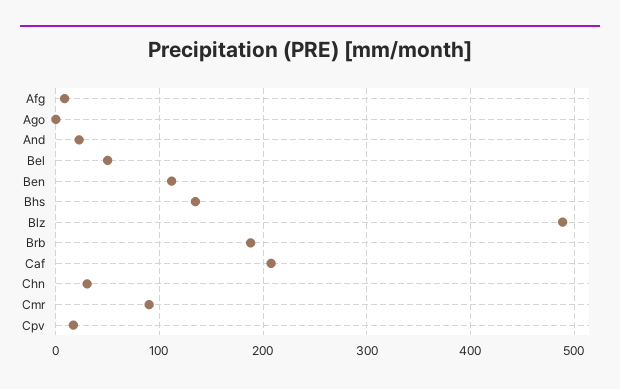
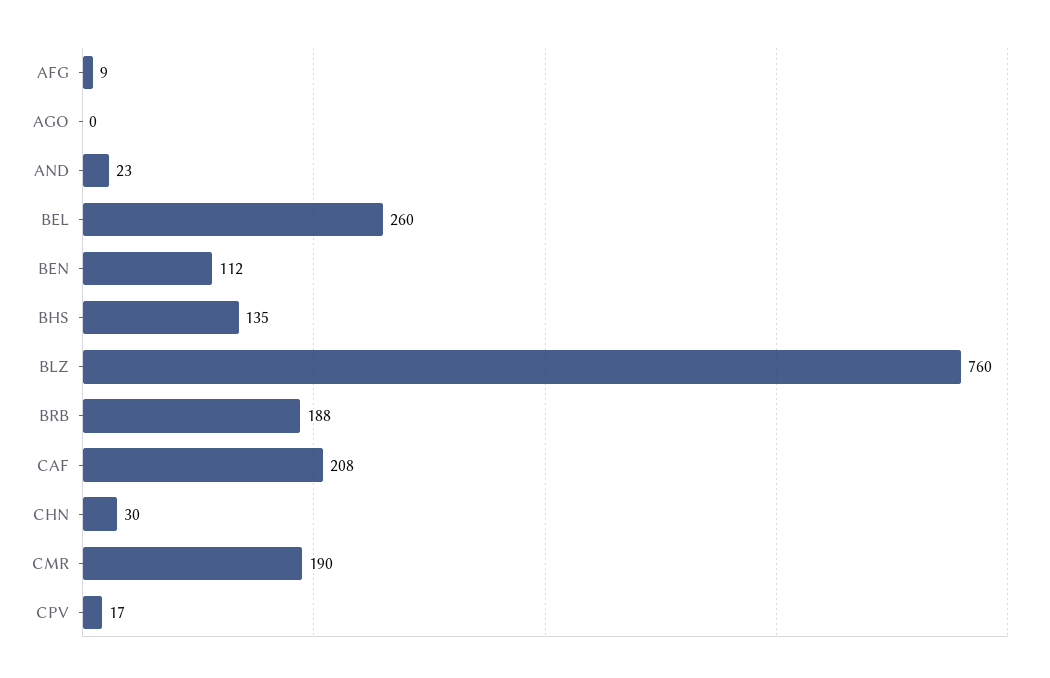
  {
    "Afg": 9,
    "Ago": 0,
    "And": 23,
-   "Bel": 50,
+   "Bel": 260,
    "Ben": 112,
    "Bhs": 135,
-   "Blz": 490,
+   "Blz": 760,
    "Brb": 188,
    "Caf": 208,
    "Chn": 30,
-   "Cmr": 90,
+   "Cmr": 190,
    "Cpv": 17
  }

